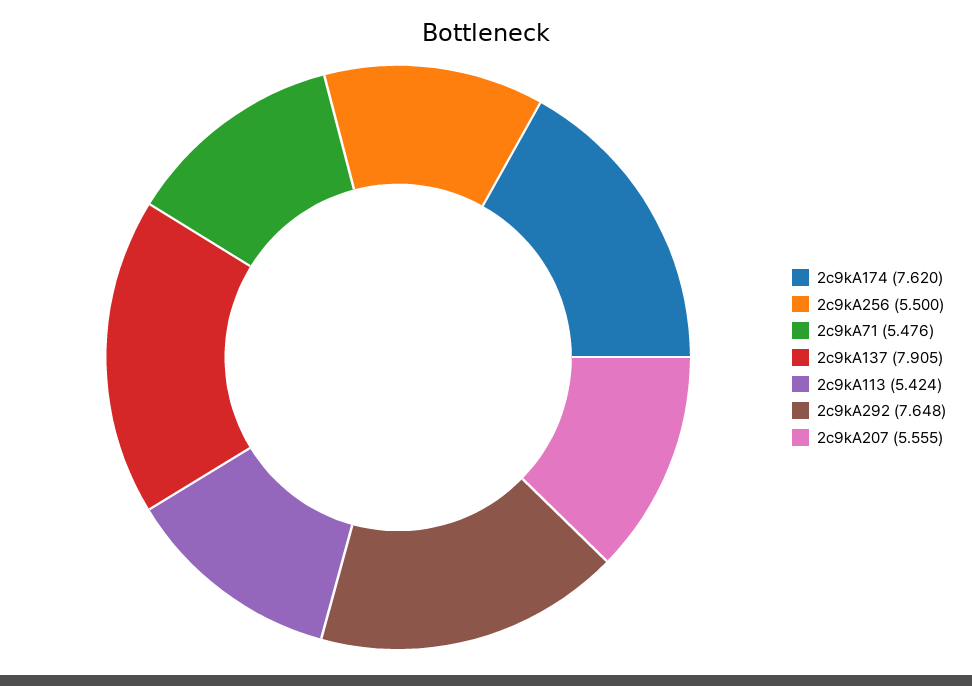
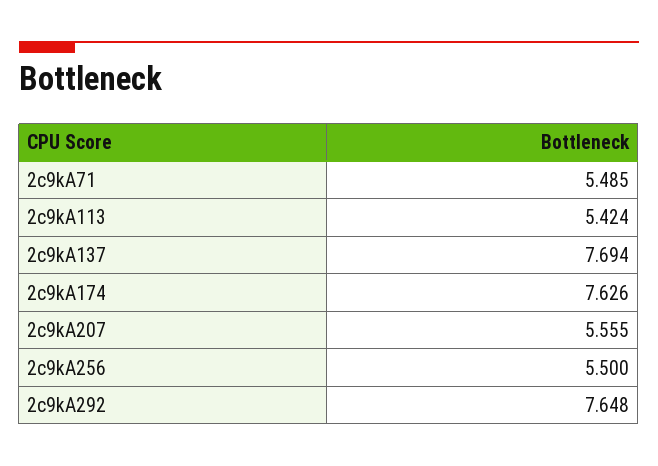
  {
-   "2c9kA174": 7.62,
+   "2c9kA174": 7.626,
    "2c9kA256": 5.5,
-   "2c9kA71": 5.476,
+   "2c9kA71": 5.485,
-   "2c9kA137": 7.905,
+   "2c9kA137": 7.694,
    "2c9kA113": 5.424,
    "2c9kA292": 7.648,
    "2c9kA207": 5.555
  }

